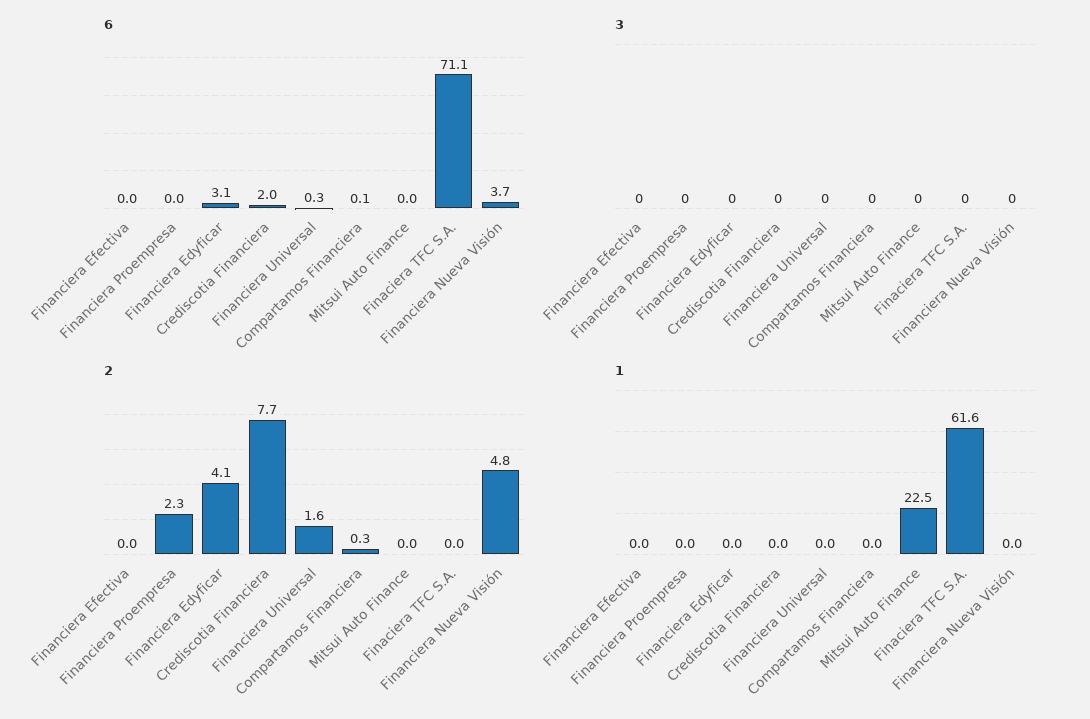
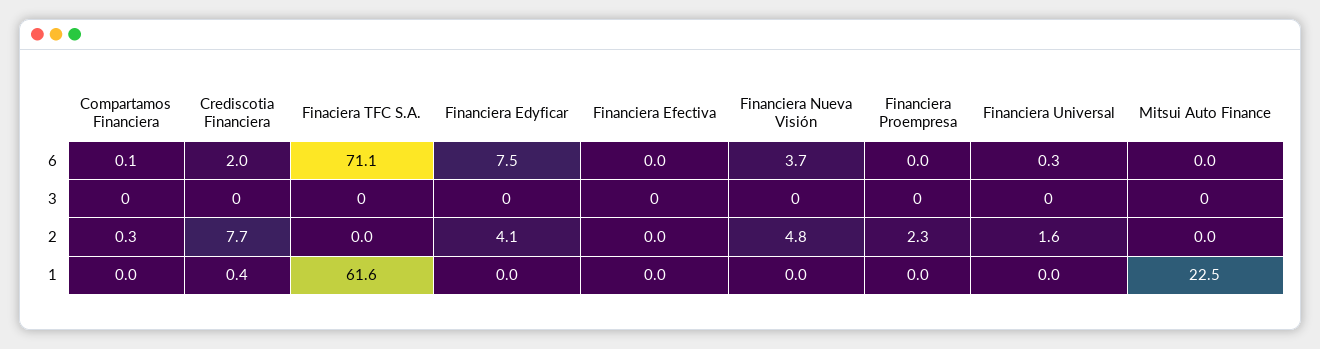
  {
    "6": {
      "Financiera Efectiva": 0,
      "Financiera Proempresa": 0,
-     "Financiera Edyficar": 3.1,
+     "Financiera Edyficar": 7.5,
      "Crediscotia Financiera": 2,
      "Financiera Universal": 0.3,
      "Compartamos Financiera": 0.1,
      "Mitsui Auto Finance": 0,
      "Finaciera TFC S.A.": 71.1,
      "Financiera Nueva Visión": 3.7
    },
    "3": {
      "Financiera Efectiva": 0,
      "Financiera Proempresa": 0,
      "Financiera Edyficar": 0,
      "Crediscotia Financiera": 0,
      "Financiera Universal": 0,
      "Compartamos Financiera": 0,
      "Mitsui Auto Finance": 0,
      "Finaciera TFC S.A.": 0,
      "Financiera Nueva Visión": 0
    },
    "2": {
      "Financiera Efectiva": 0,
      "Financiera Proempresa": 2.3,
      "Financiera Edyficar": 4.1,
      "Crediscotia Financiera": 7.7,
      "Financiera Universal": 1.6,
      "Compartamos Financiera": 0.3,
      "Mitsui Auto Finance": 0,
      "Finaciera TFC S.A.": 0,
      "Financiera Nueva Visión": 4.8
    },
    "1": {
      "Financiera Efectiva": 0,
      "Financiera Proempresa": 0,
      "Financiera Edyficar": 0,
-     "Crediscotia Financiera": 0,
+     "Crediscotia Financiera": 0.4,
      "Financiera Universal": 0,
      "Compartamos Financiera": 0,
      "Mitsui Auto Finance": 22.5,
      "Finaciera TFC S.A.": 61.6,
      "Financiera Nueva Visión": 0
    }
  }

